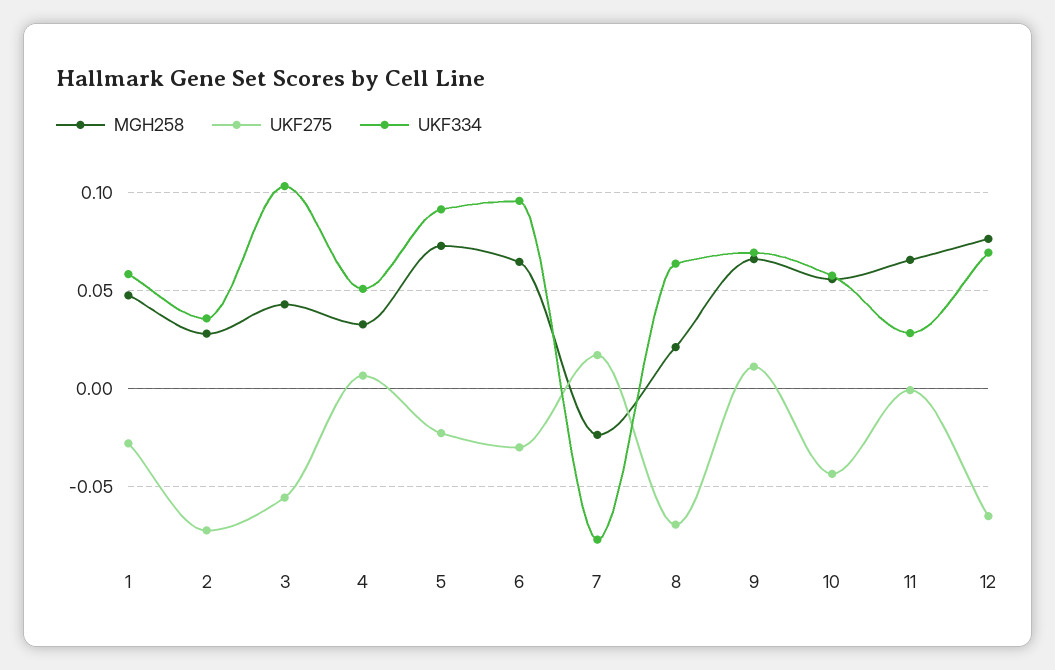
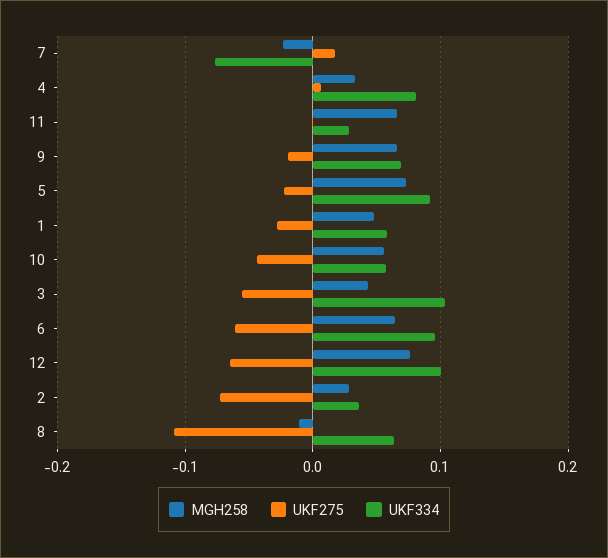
  {
    "MGH258": {
      "1": 0.05,
      "2": 0.03,
      "3": 0.045,
      "4": 0.035,
      "5": 0.075,
      "6": 0.065,
      "7": -0.025,
-     "8": 0.02,
+     "8": -0.01,
      "9": 0.065,
      "10": 0.055,
      "11": 0.065,
      "12": 0.075
    },
    "UKF275": {
      "1": -0.03,
      "2": -0.07,
      "3": -0.055,
      "4": 0.005,
      "5": -0.025,
-     "6": -0.03,
+     "6": -0.06,
      "7": 0.015,
-     "8": -0.07,
+     "8": -0.11,
-     "9": 0.01,
+     "9": -0.02,
      "10": -0.045,
      "11": 0,
      "12": -0.065
    },
    "UKF334": {
      "1": 0.06,
      "2": 0.035,
      "3": 0.105,
-     "4": 0.05,
+     "4": 0.08,
      "5": 0.09,
      "6": 0.095,
      "7": -0.075,
      "8": 0.065,
      "9": 0.07,
      "10": 0.06,
      "11": 0.03,
-     "12": 0.07
+     "12": 0.1
    }
  }

